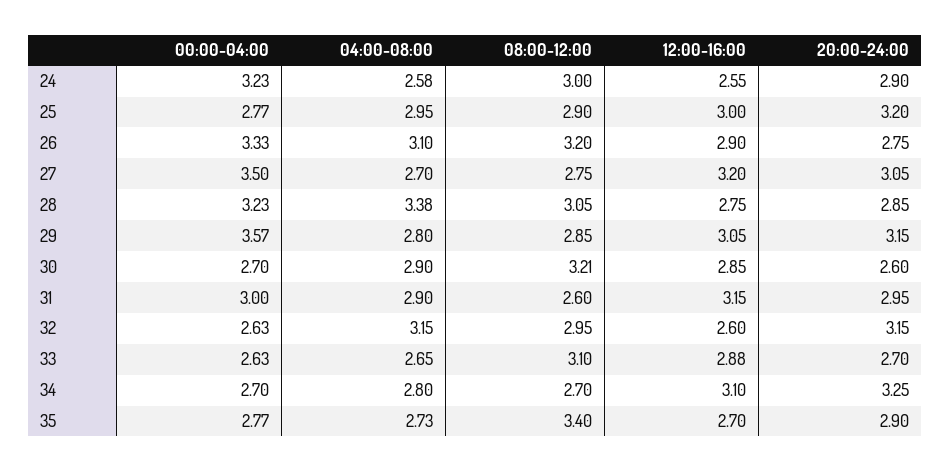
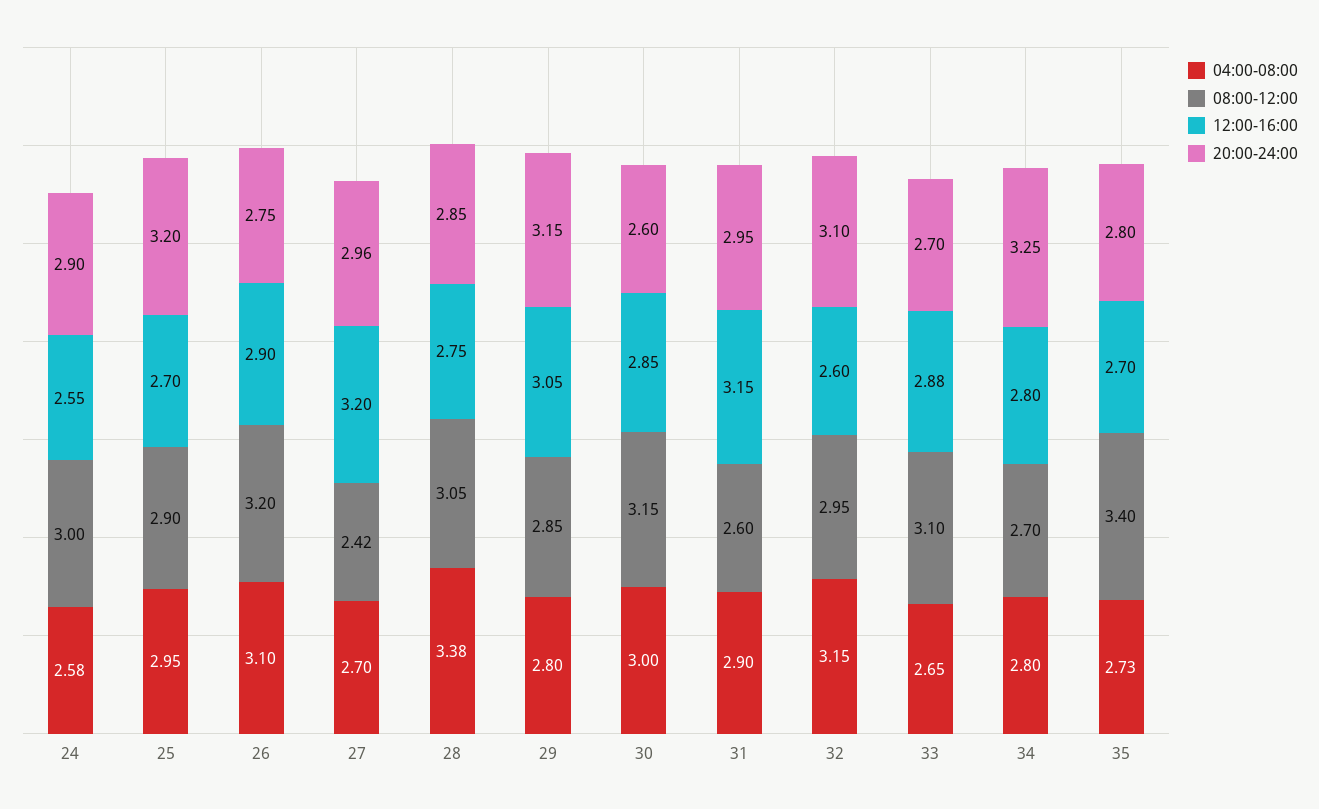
  {
-   "00:00-04:00": {
-     "24": 3.23,
-     "25": 2.77,
-     "26": 3.33,
-     "27": 3.5,
-     "28": 3.23,
-     "29": 3.57,
-     "30": 2.7,
-     "31": 3,
-     "32": 2.63,
-     "33": 2.63,
-     "34": 2.7,
-     "35": 2.77
-   },
    "04:00-08:00": {
      "24": 2.58,
      "25": 2.95,
      "26": 3.1,
      "27": 2.7,
      "28": 3.38,
      "29": 2.8,
-     "30": 2.9,
+     "30": 3,
      "31": 2.9,
      "32": 3.15,
      "33": 2.65,
      "34": 2.8,
      "35": 2.73
    },
    "08:00-12:00": {
      "24": 3,
      "25": 2.9,
      "26": 3.2,
-     "27": 2.75,
+     "27": 2.42,
      "28": 3.05,
      "29": 2.85,
-     "30": 3.21,
+     "30": 3.15,
      "31": 2.6,
      "32": 2.95,
      "33": 3.1,
      "34": 2.7,
      "35": 3.4
    },
    "12:00-16:00": {
      "24": 2.55,
-     "25": 3,
+     "25": 2.7,
      "26": 2.9,
      "27": 3.2,
      "28": 2.75,
      "29": 3.05,
      "30": 2.85,
      "31": 3.15,
      "32": 2.6,
      "33": 2.88,
-     "34": 3.1,
+     "34": 2.8,
      "35": 2.7
    },
    "20:00-24:00": {
      "24": 2.9,
      "25": 3.2,
      "26": 2.75,
-     "27": 3.05,
+     "27": 2.96,
      "28": 2.85,
      "29": 3.15,
      "30": 2.6,
      "31": 2.95,
-     "32": 3.15,
+     "32": 3.1,
      "33": 2.7,
      "34": 3.25,
-     "35": 2.9
+     "35": 2.8
    }
  }

